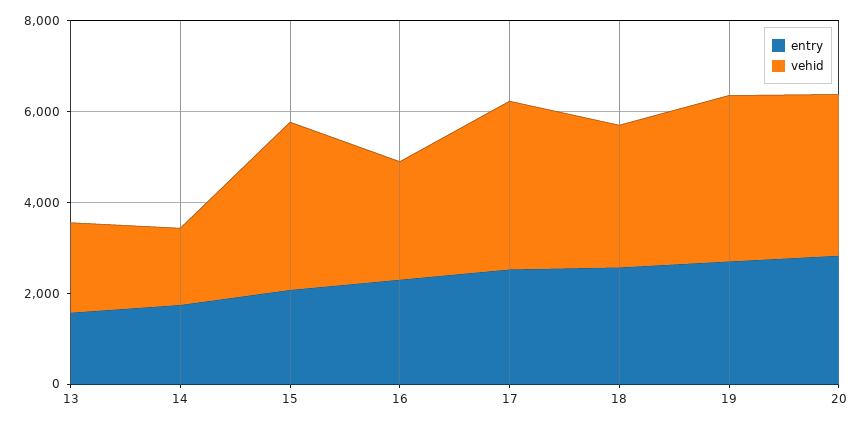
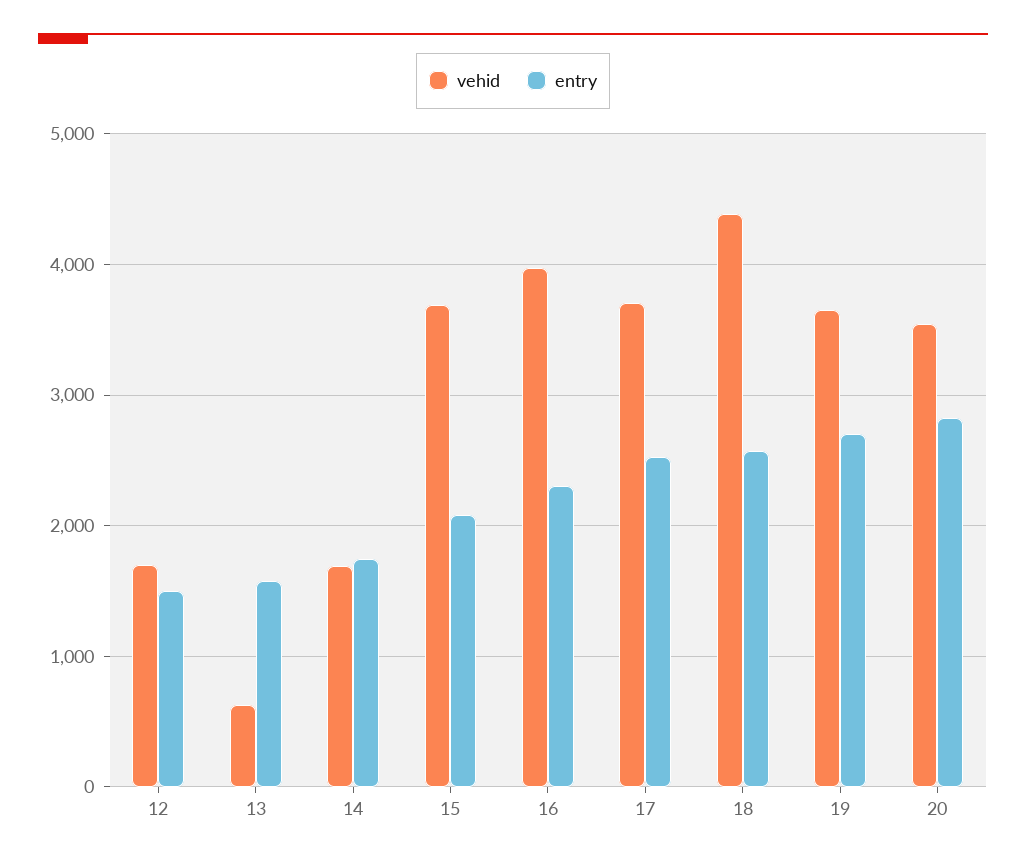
  {
    "entry": {
      "13": 1600,
      "14": 1700,
      "15": 2100,
      "16": 2300,
      "17": 2500,
      "18": 2600,
      "19": 2700,
-     "20": 2800
+     "20": 2800,
+     "12": 1500
    },
    "vehid": {
-     "13": 2000,
+     "13": 600,
      "14": 1700,
      "15": 3700,
-     "16": 2500,
+     "16": 4000,
      "17": 3700,
-     "18": 3000,
+     "18": 4400,
      "19": 3600,
-     "20": 3500
+     "20": 3500,
+     "12": 1700
    }
  }

